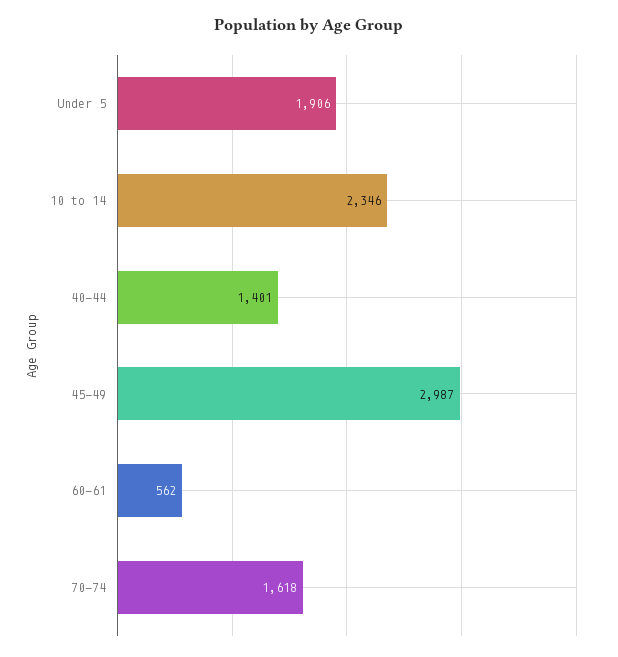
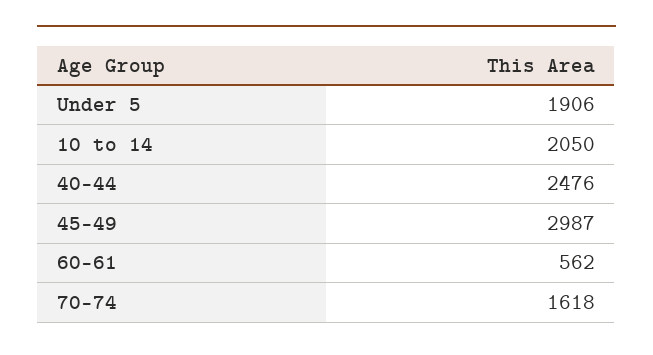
  {
    "Under 5": 1906,
-   "10 to 14": 2346,
+   "10 to 14": 2050,
-   "40-44": 1401,
+   "40-44": 2476,
    "45-49": 2987,
    "60-61": 562,
    "70-74": 1618
  }

